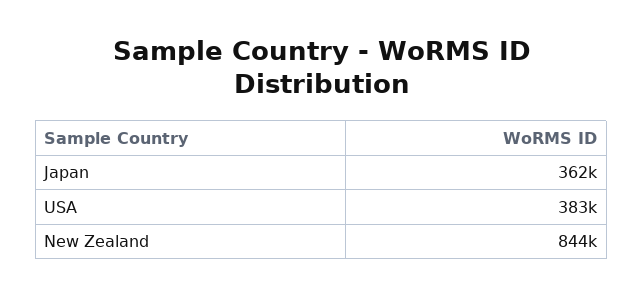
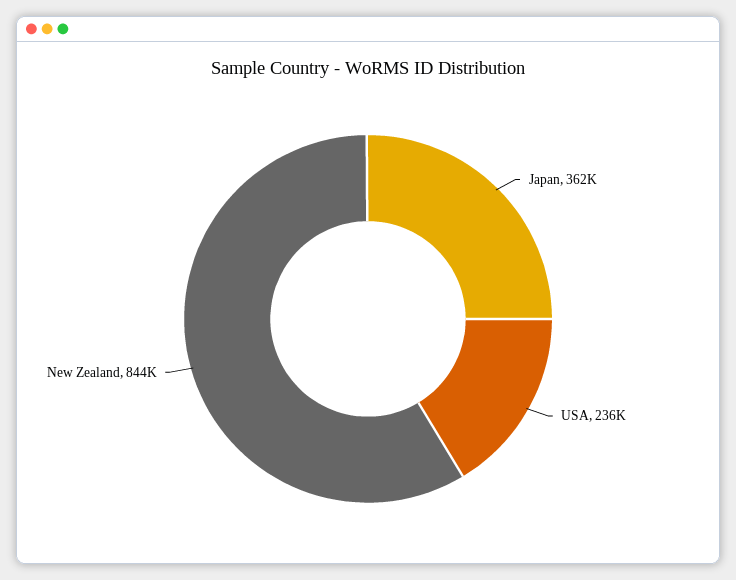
  {
    "Japan": 362000,
-   "USA": 383000,
+   "USA": 236000,
    "New Zealand": 844000
  }

